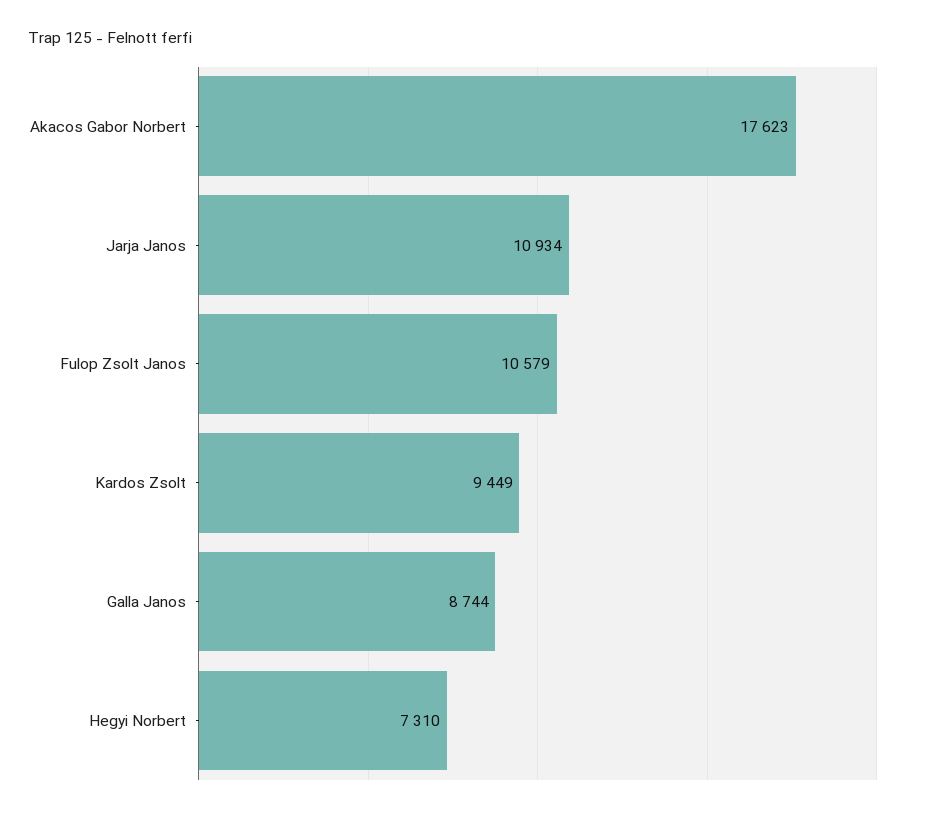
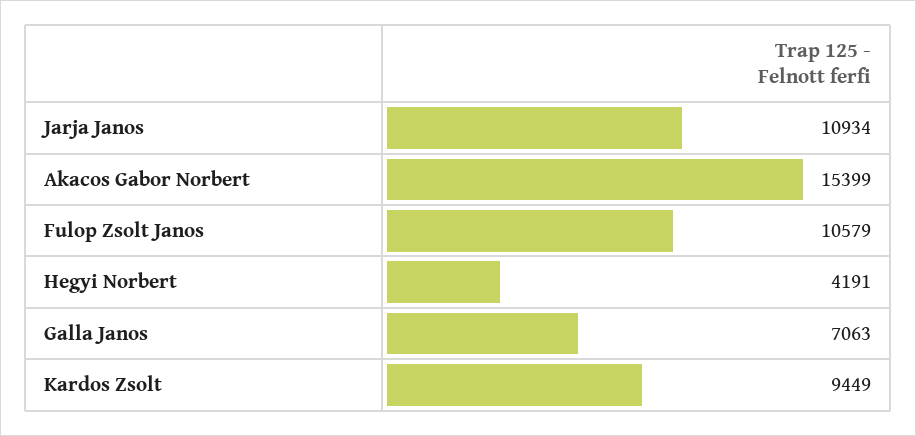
  {
-   "Akacos Gabor Norbert": 17623,
+   "Akacos Gabor Norbert": 15399,
    "Jarja Janos": 10934,
    "Fulop Zsolt Janos": 10579,
    "Kardos Zsolt": 9449,
-   "Galla Janos": 8744,
+   "Galla Janos": 7063,
-   "Hegyi Norbert": 7310
+   "Hegyi Norbert": 4191
  }

